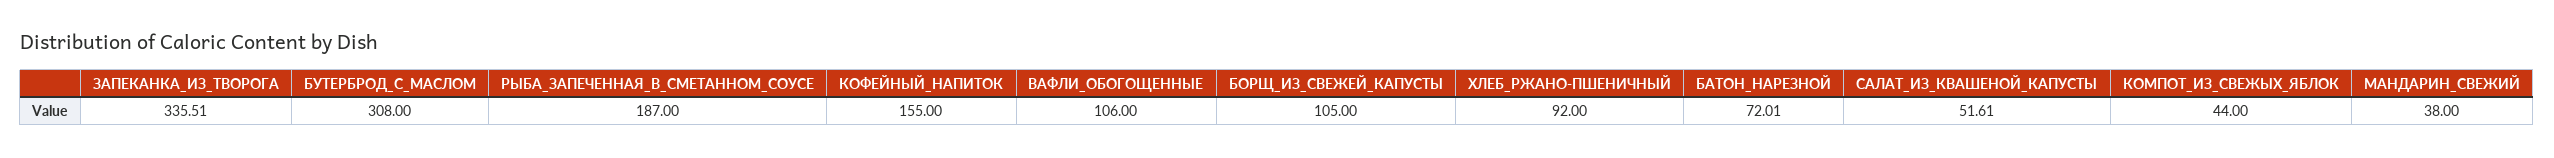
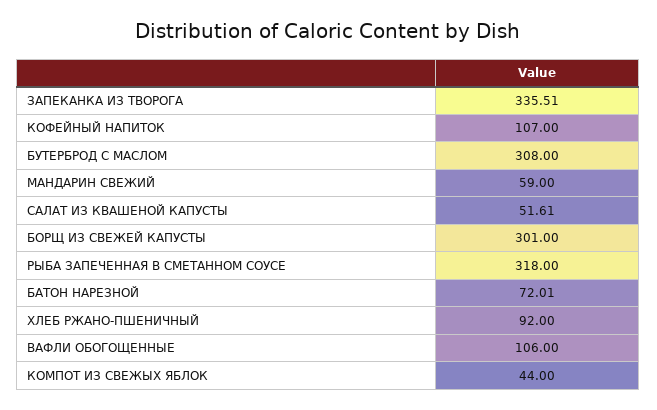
  {
    "ЗАПЕКАНКА_ИЗ_ТВОРОГА": 335.51,
    "БУТЕРБРОД_С_МАСЛОМ": 308,
-   "РЫБА_ЗАПЕЧЕННАЯ_В_СМЕТАННОМ_СОУСЕ": 187,
+   "РЫБА_ЗАПЕЧЕННАЯ_В_СМЕТАННОМ_СОУСЕ": 318,
-   "КОФЕЙНЫЙ_НАПИТОК": 155,
+   "КОФЕЙНЫЙ_НАПИТОК": 107,
    "ВАФЛИ_ОБОГОЩЕННЫЕ": 106,
-   "БОРЩ_ИЗ_СВЕЖЕЙ_КАПУСТЫ": 105,
+   "БОРЩ_ИЗ_СВЕЖЕЙ_КАПУСТЫ": 301,
    "ХЛЕБ_РЖАНО-ПШЕНИЧНЫЙ": 92,
    "БАТОН_НАРЕЗНОЙ": 72.01,
    "САЛАТ_ИЗ_КВАШЕНОЙ_КАПУСТЫ": 51.61,
    "КОМПОТ_ИЗ_СВЕЖЫХ_ЯБЛОК": 44,
-   "МАНДАРИН_СВЕЖИЙ": 38
+   "МАНДАРИН_СВЕЖИЙ": 59
  }

